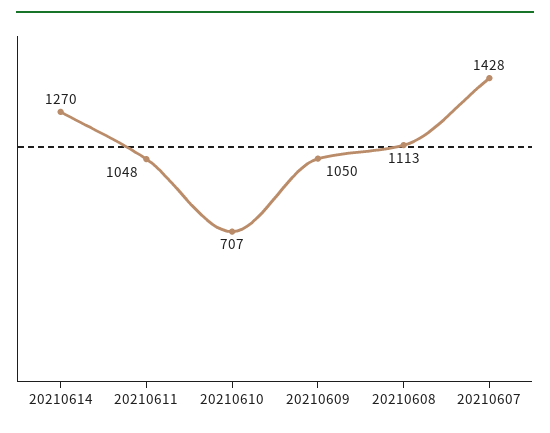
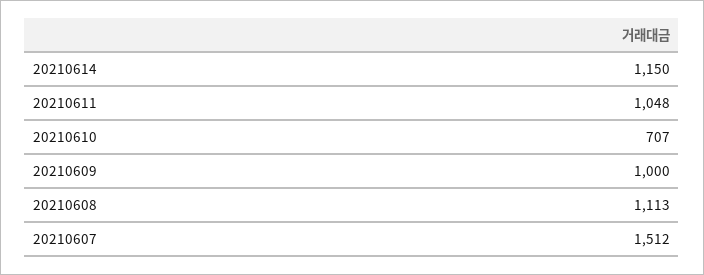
  {
-   "20210614": 1270,
+   "20210614": 1150,
    "20210611": 1048,
    "20210610": 707,
-   "20210609": 1050,
+   "20210609": 1000,
    "20210608": 1113,
-   "20210607": 1428
+   "20210607": 1512
  }

